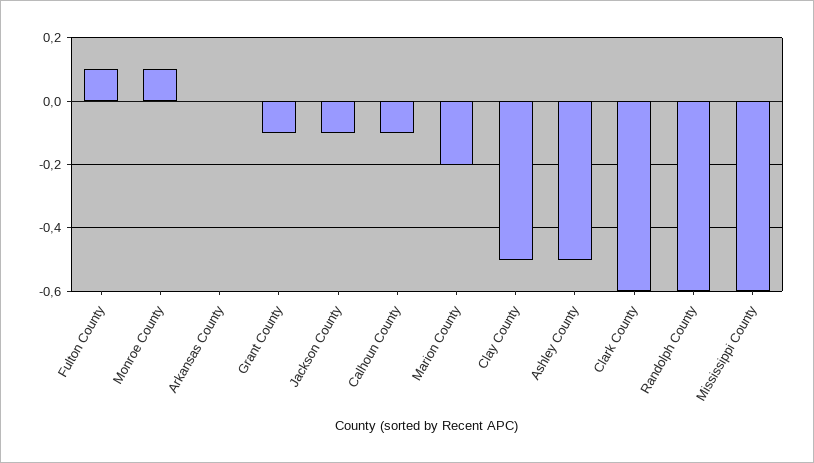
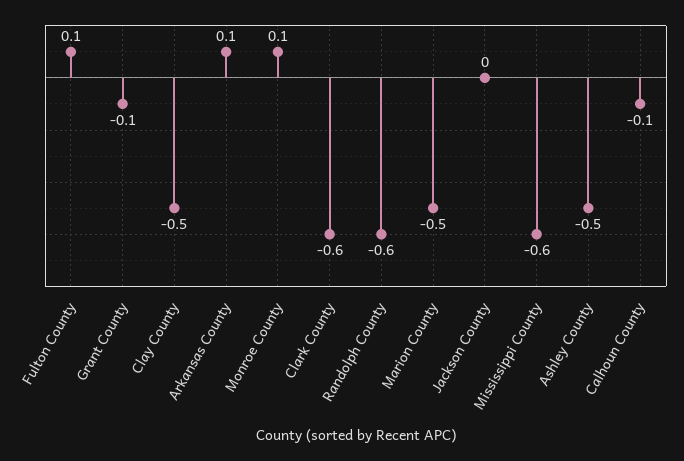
  {
    "Fulton County": 0.1,
    "Monroe County": 0.1,
-   "Arkansas County": 0,
+   "Arkansas County": 0.1,
    "Grant County": -0.1,
-   "Jackson County": -0.1,
+   "Jackson County": 0,
    "Calhoun County": -0.1,
-   "Marion County": -0.2,
+   "Marion County": -0.5,
    "Clay County": -0.5,
    "Ashley County": -0.5,
    "Clark County": -0.6,
    "Randolph County": -0.6,
    "Mississippi County": -0.6
  }

